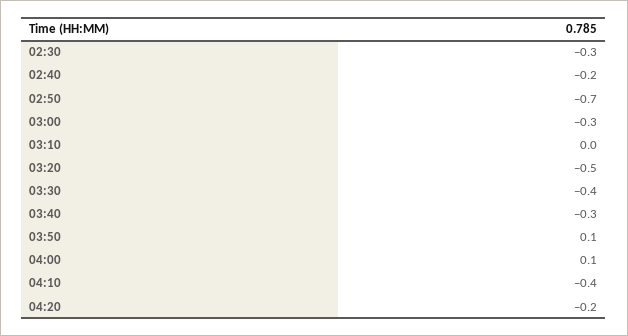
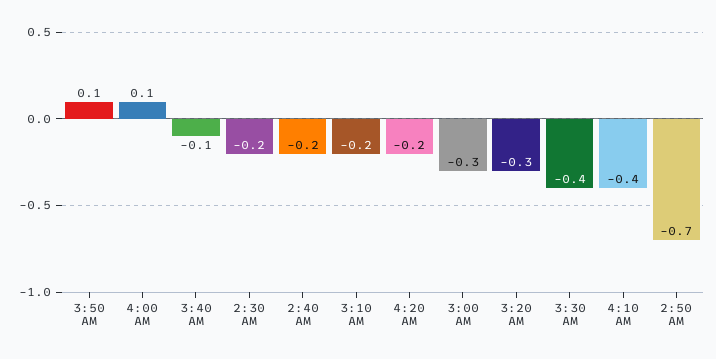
  {
-   "02:30": -0.3,
+   "02:30": -0.2,
    "02:40": -0.2,
    "02:50": -0.7,
    "03:00": -0.3,
-   "03:10": 0,
+   "03:10": -0.2,
-   "03:20": -0.5,
+   "03:20": -0.3,
    "03:30": -0.4,
-   "03:40": -0.3,
+   "03:40": -0.1,
    "03:50": 0.1,
    "04:00": 0.1,
    "04:10": -0.4,
    "04:20": -0.2
  }

